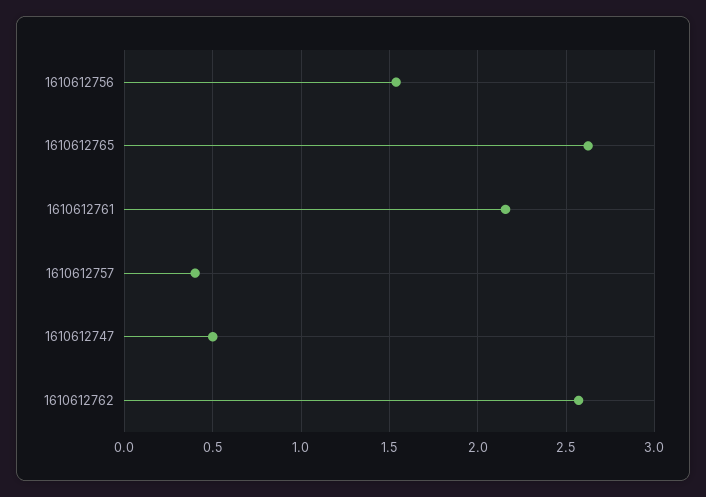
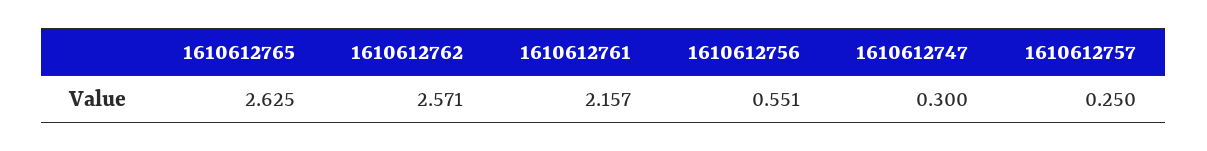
  {
-   "1610612756": 1.55,
+   "1610612756": 0.551,
    "1610612765": 2.625,
    "1610612761": 2.157,
-   "1610612757": 0.4,
+   "1610612757": 0.25,
-   "1610612747": 0.5,
+   "1610612747": 0.3,
    "1610612762": 2.571
  }

